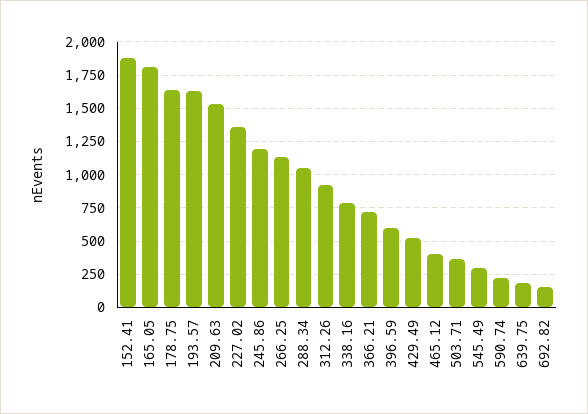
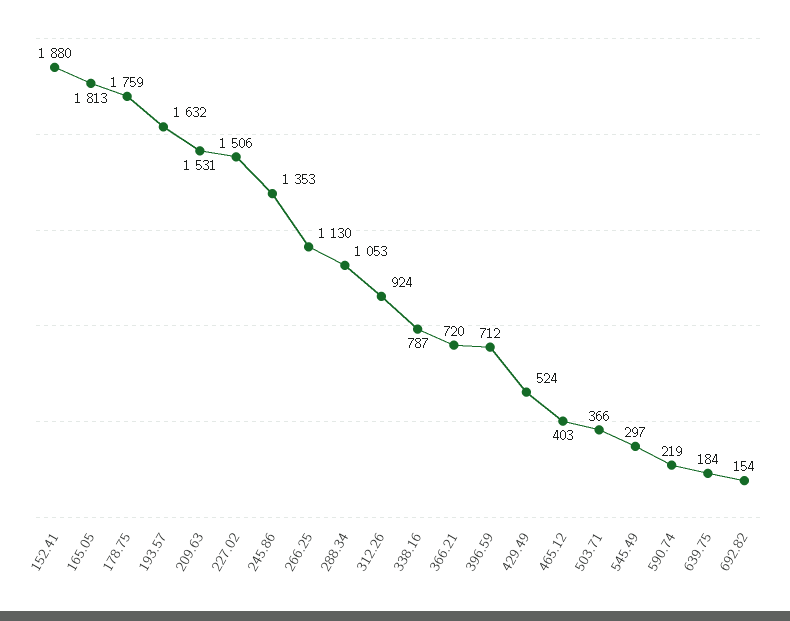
  {
    "152.41": 1880,
    "165.05": 1813,
-   "178.75": 1650,
+   "178.75": 1759,
    "193.57": 1632,
    "209.63": 1531,
-   "227.02": 1350,
+   "227.02": 1506,
-   "245.86": 1200,
+   "245.86": 1353,
    "266.25": 1130,
    "288.34": 1053,
    "312.26": 924,
    "338.16": 787,
    "366.21": 720,
-   "396.59": 600,
+   "396.59": 712,
    "429.49": 524,
    "465.12": 403,
    "503.71": 366,
    "545.49": 297,
    "590.74": 219,
    "639.75": 184,
    "692.82": 154
  }

